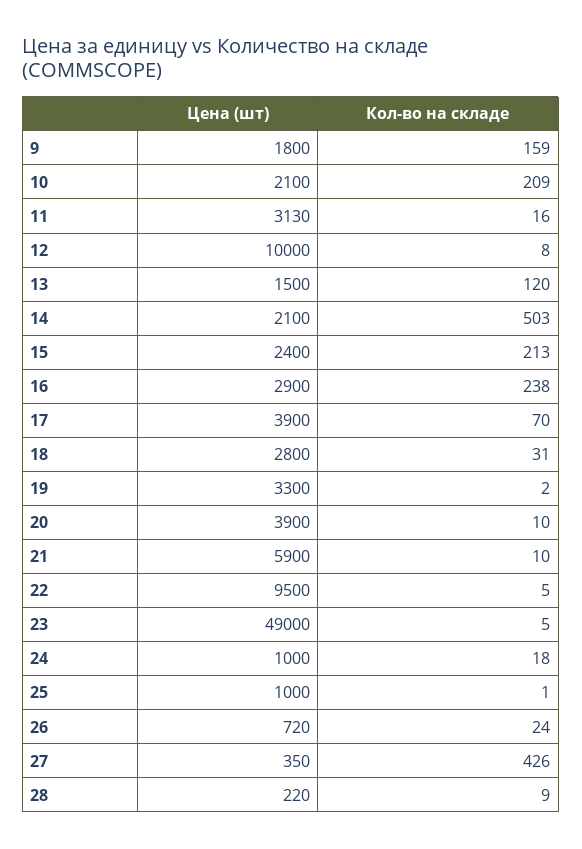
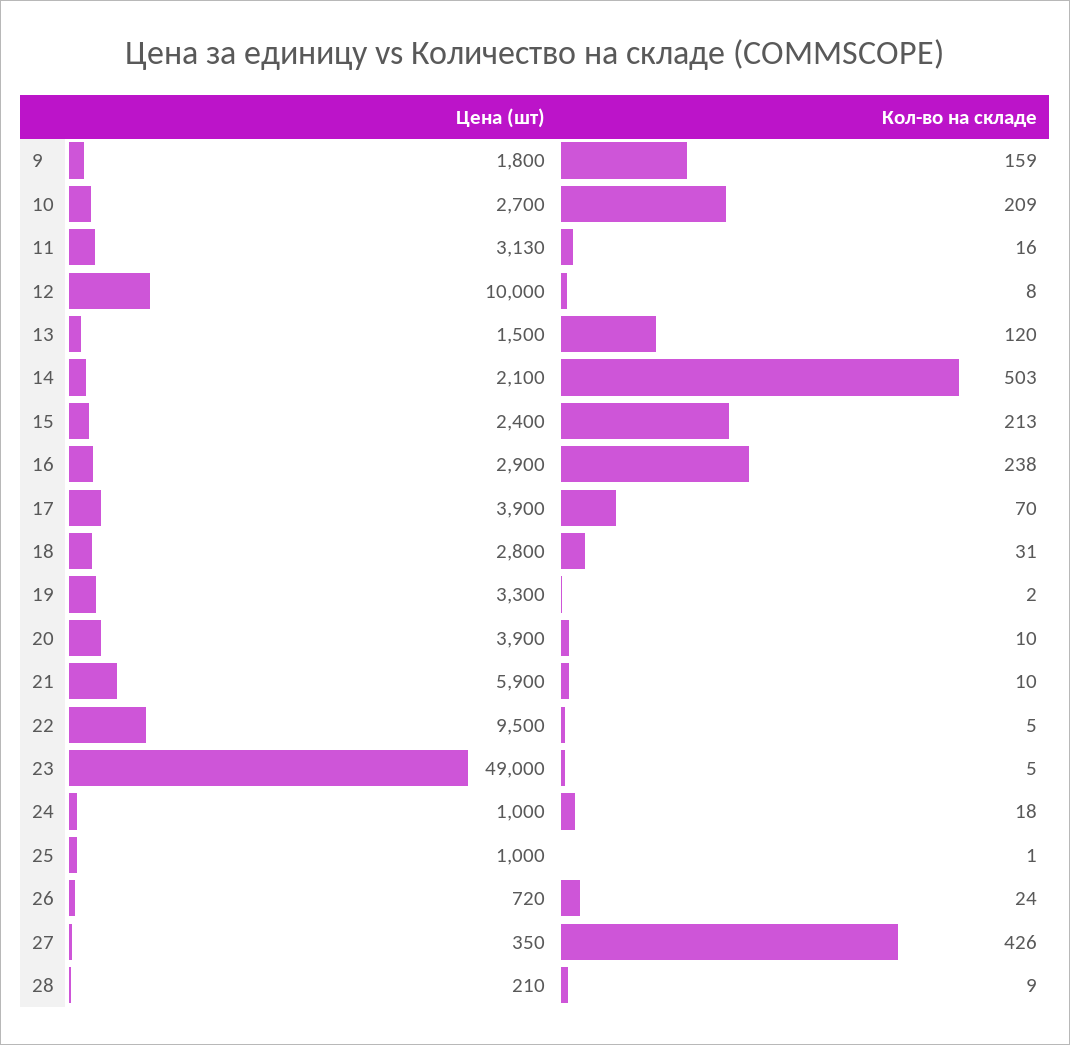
  {
    "Цена (шт)": {
      "9": 1800,
-     "10": 2100,
+     "10": 2700,
      "11": 3130,
      "12": 10000,
      "13": 1500,
      "14": 2100,
      "15": 2400,
      "16": 2900,
      "17": 3900,
      "18": 2800,
      "19": 3300,
      "20": 3900,
      "21": 5900,
      "22": 9500,
      "23": 49000,
      "24": 1000,
      "25": 1000,
      "26": 720,
      "27": 350,
-     "28": 220
+     "28": 210
    },
    "Кол-во на складе": {
      "9": 159,
      "10": 209,
      "11": 16,
      "12": 8,
      "13": 120,
      "14": 503,
      "15": 213,
      "16": 238,
      "17": 70,
      "18": 31,
      "19": 2,
      "20": 10,
      "21": 10,
      "22": 5,
      "23": 5,
      "24": 18,
      "25": 1,
      "26": 24,
      "27": 426,
      "28": 9
    }
  }

